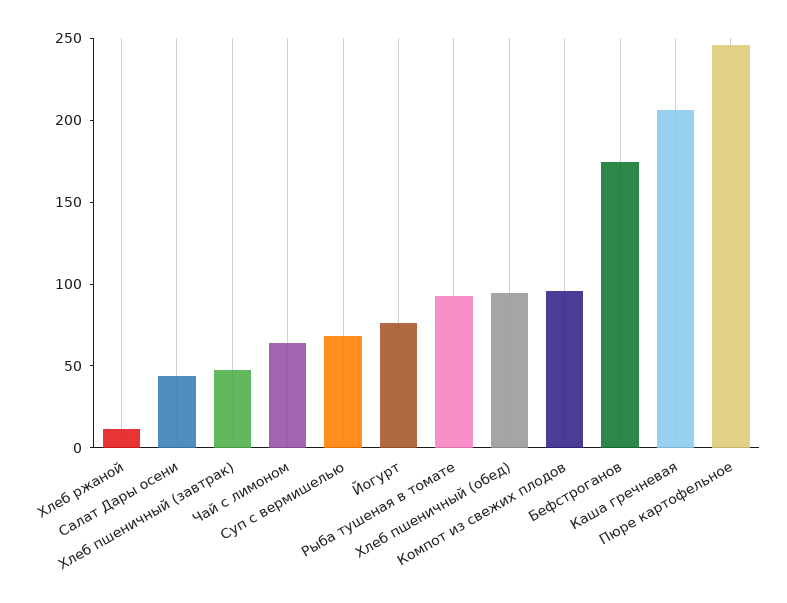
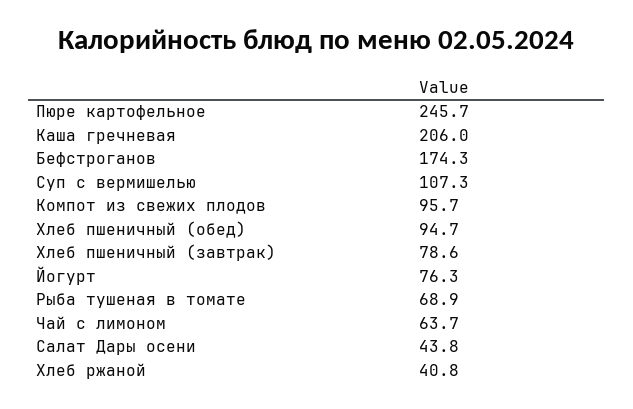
  {
-   "Хлеб ржаной": 10,
+   "Хлеб ржаной": 40.8,
    "Салат Дары осени": 43.8,
-   "Хлеб пшеничный (завтрак)": 50,
+   "Хлеб пшеничный (завтрак)": 78.6,
    "Чай с лимоном": 63.7,
-   "Суп с вермишелью": 70,
+   "Суп с вермишелью": 107.3,
    "Йогурт": 76.3,
-   "Рыба тушеная в томате": 90,
+   "Рыба тушеная в томате": 68.9,
    "Хлеб пшеничный (обед)": 94.7,
    "Компот из свежих плодов": 95.7,
    "Бефстроганов": 174.3,
    "Каша гречневая": 206,
    "Пюре картофельное": 245.7
  }

